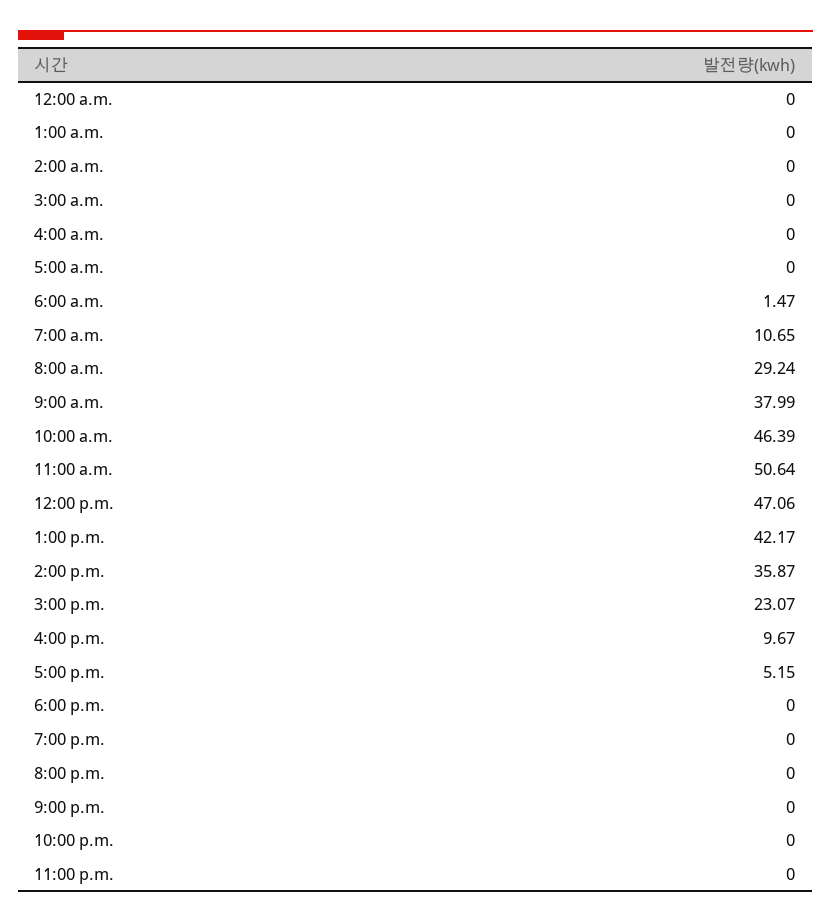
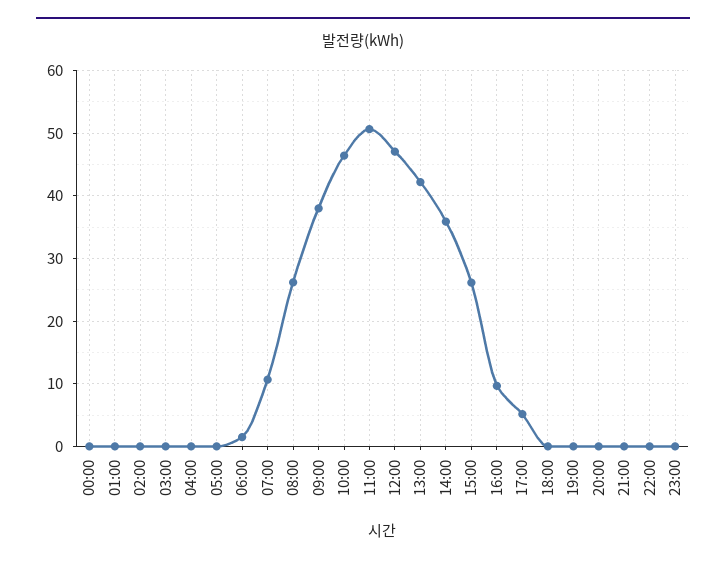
  {
    "12:00 a.m.": 0,
    "1:00 a.m.": 0,
    "2:00 a.m.": 0,
    "3:00 a.m.": 0,
    "4:00 a.m.": 0,
    "5:00 a.m.": 0,
    "6:00 a.m.": 1.47,
    "7:00 a.m.": 10.65,
-   "8:00 a.m.": 29.24,
+   "8:00 a.m.": 26,
    "9:00 a.m.": 37.99,
    "10:00 a.m.": 46.39,
    "11:00 a.m.": 50.64,
    "12:00 p.m.": 47.06,
    "1:00 p.m.": 42.17,
    "2:00 p.m.": 35.87,
-   "3:00 p.m.": 23.07,
+   "3:00 p.m.": 26,
    "4:00 p.m.": 9.67,
    "5:00 p.m.": 5.15,
    "6:00 p.m.": 0,
    "7:00 p.m.": 0,
    "8:00 p.m.": 0,
    "9:00 p.m.": 0,
    "10:00 p.m.": 0,
    "11:00 p.m.": 0
  }

